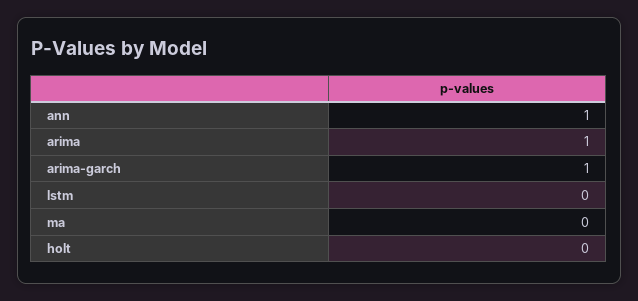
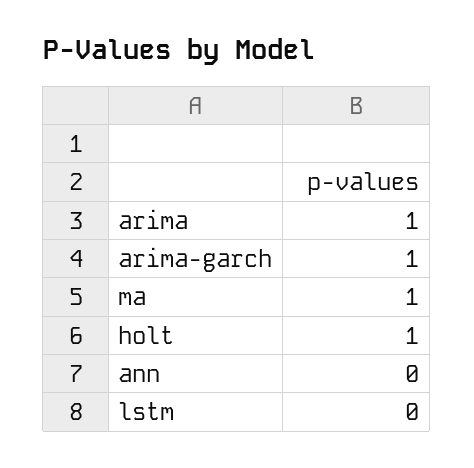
  {
-   "ann": 1,
+   "ann": 0,
    "arima": 1,
    "arima-garch": 1,
    "lstm": 0,
-   "ma": 0,
+   "ma": 1,
-   "holt": 0
+   "holt": 1
  }

